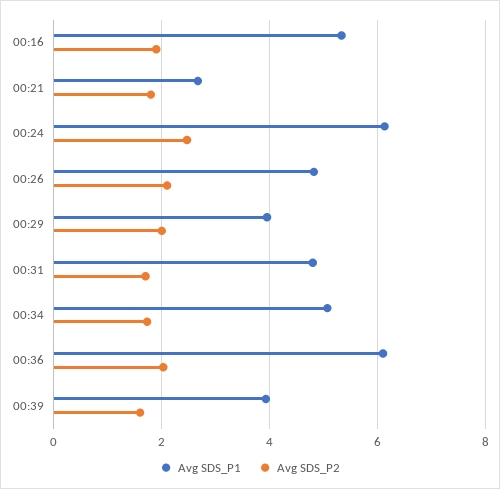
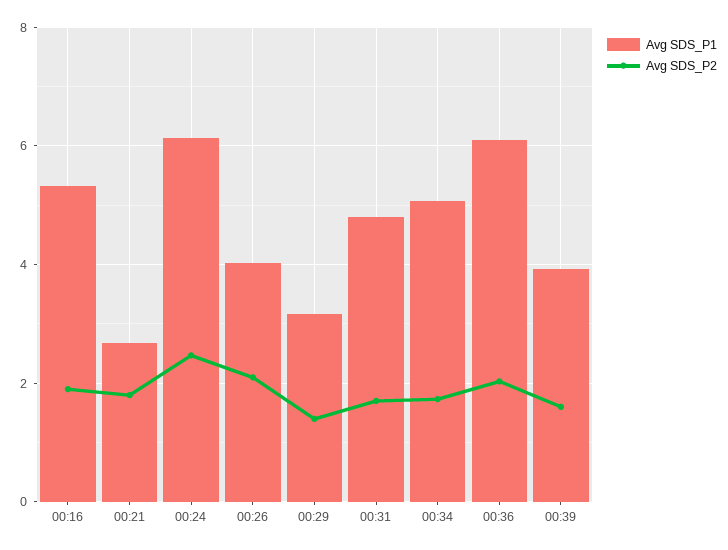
  {
    "Avg SDS_P1": {
      "00:16": 5.4,
      "00:21": 2.6,
      "00:24": 6.2,
-     "00:26": 4.8,
+     "00:26": 4,
-     "00:29": 4,
+     "00:29": 3.2,
      "00:31": 4.8,
      "00:34": 5,
      "00:36": 6.2,
      "00:39": 4
    },
    "Avg SDS_P2": {
      "00:16": 2,
      "00:21": 1.8,
      "00:24": 2.4,
      "00:26": 2.2,
-     "00:29": 2,
+     "00:29": 1.4,
      "00:31": 1.8,
      "00:34": 1.8,
      "00:36": 2,
      "00:39": 1.6
    }
  }

